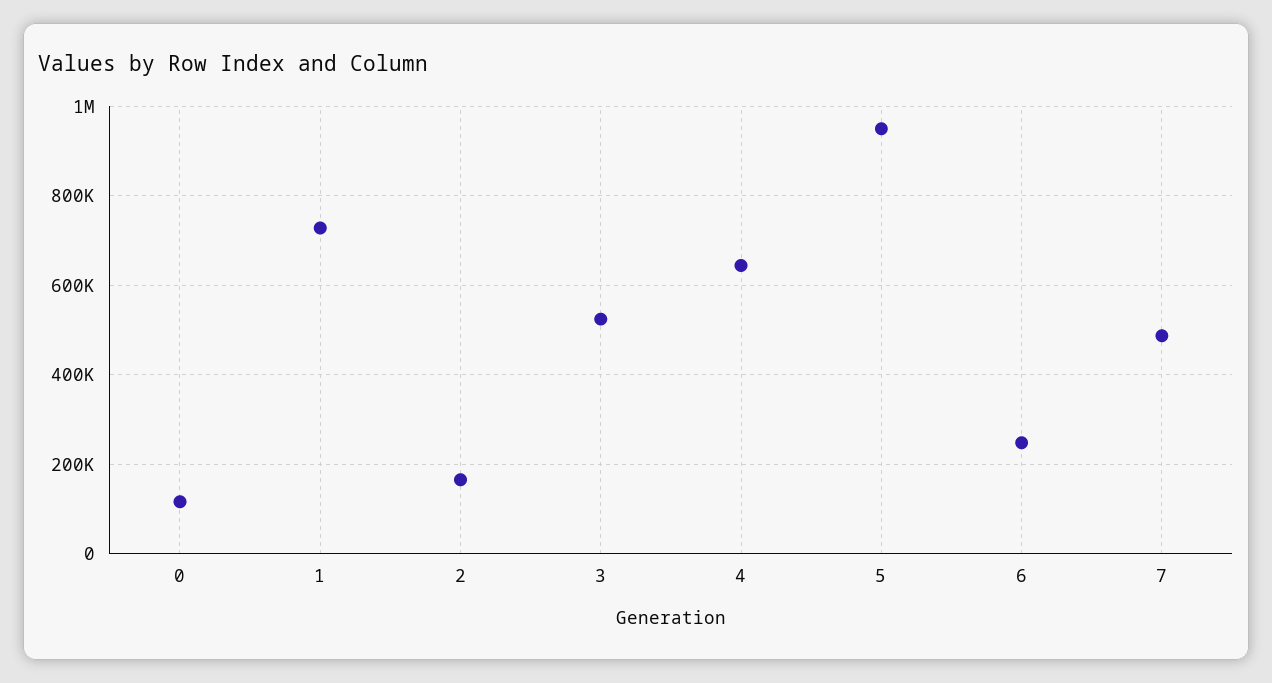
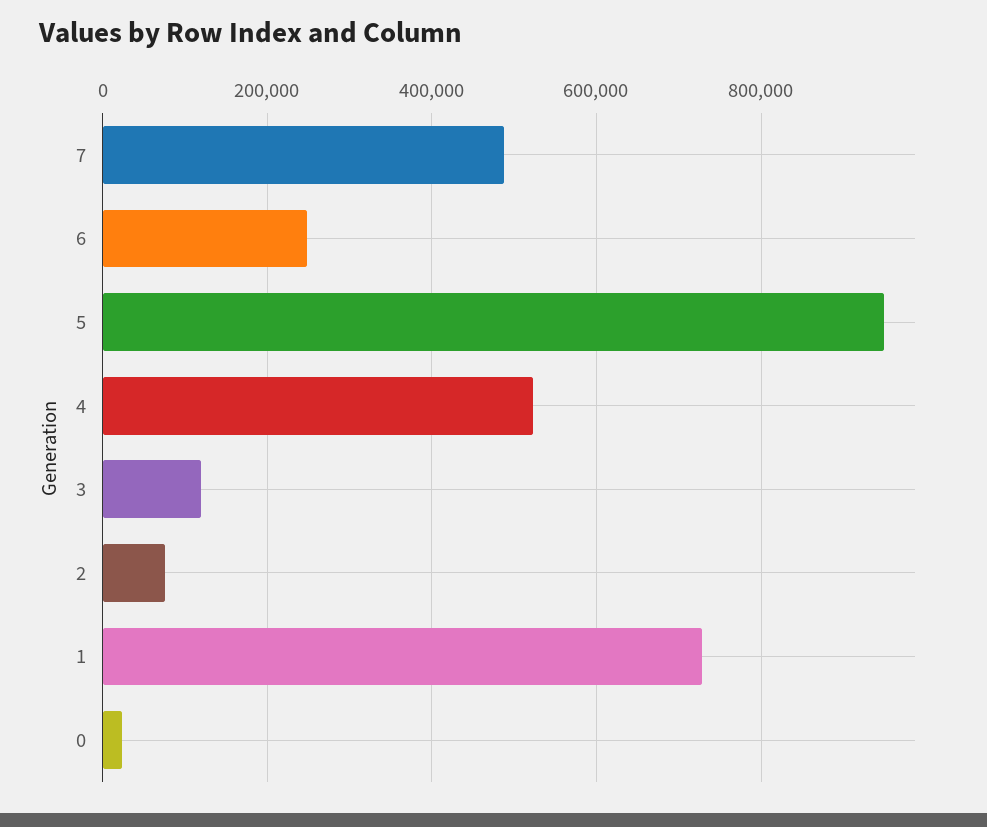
  {
-   "0": 120000,
+   "0": 20000,
    "1": 720000,
-   "2": 160000,
+   "2": 80000,
-   "3": 520000,
+   "3": 120000,
-   "4": 640000,
+   "4": 520000,
    "5": 940000,
    "6": 240000,
    "7": 480000
  }

